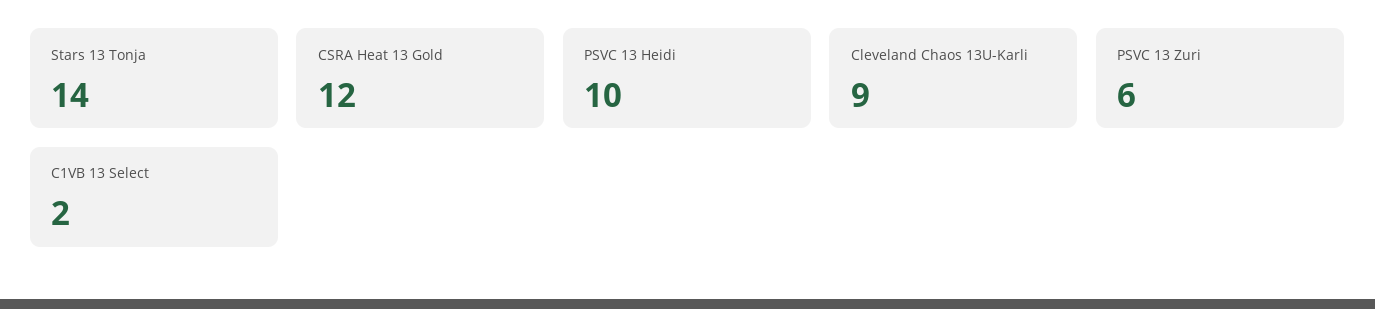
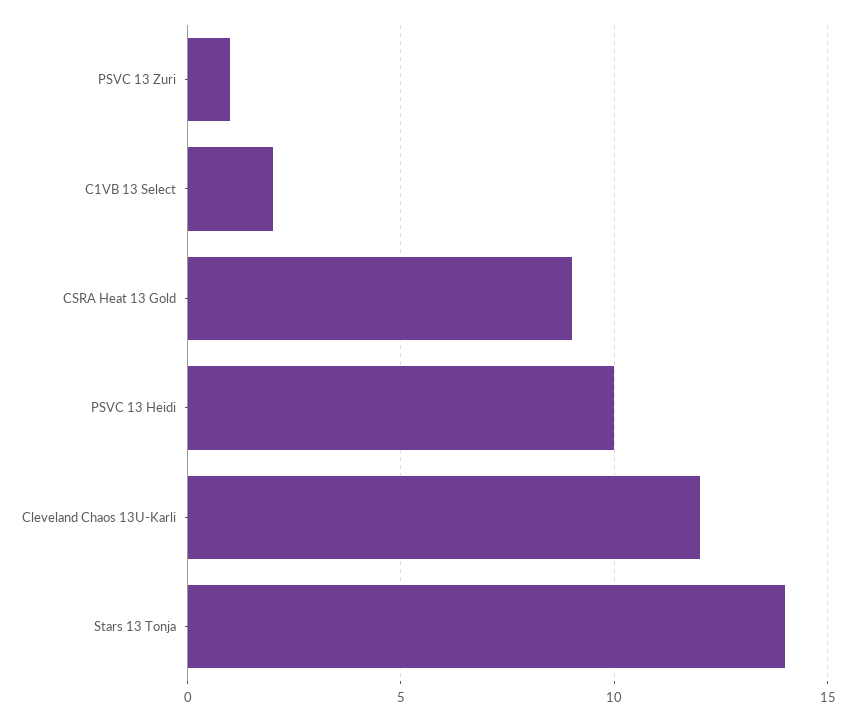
  {
    "Stars 13 Tonja": 14,
-   "CSRA Heat 13 Gold": 12,
+   "CSRA Heat 13 Gold": 9,
    "PSVC 13 Heidi": 10,
-   "Cleveland Chaos 13U-Karli": 9,
+   "Cleveland Chaos 13U-Karli": 12,
-   "PSVC 13 Zuri": 6,
+   "PSVC 13 Zuri": 1,
    "C1VB 13 Select": 2
  }

